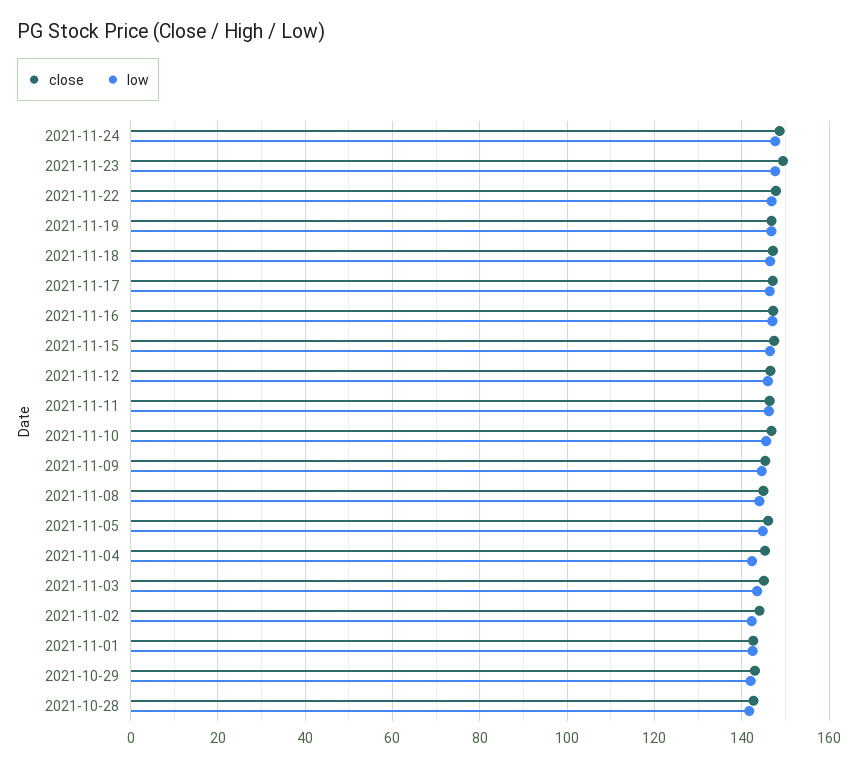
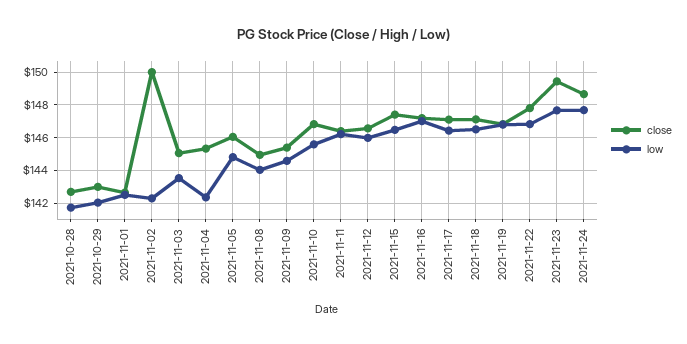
  {
    "close": {
      "2021-11-24": 148.5,
      "2021-11-23": 149.5,
      "2021-11-22": 148,
      "2021-11-19": 147,
      "2021-11-18": 147,
      "2021-11-17": 147,
      "2021-11-16": 147,
      "2021-11-15": 147.5,
      "2021-11-12": 146.5,
      "2021-11-11": 146.5,
      "2021-11-10": 147,
      "2021-11-09": 145.5,
      "2021-11-08": 145,
      "2021-11-05": 146,
      "2021-11-04": 145.5,
      "2021-11-03": 145,
-     "2021-11-02": 144,
+     "2021-11-02": 150,
      "2021-11-01": 142.5,
      "2021-10-29": 143,
      "2021-10-28": 142.5
    },
    "low": {
      "2021-11-24": 147.5,
      "2021-11-23": 147.5,
      "2021-11-22": 147,
      "2021-11-19": 147,
      "2021-11-18": 146.5,
      "2021-11-17": 146.5,
      "2021-11-16": 147,
      "2021-11-15": 146.5,
      "2021-11-12": 146,
      "2021-11-11": 146,
      "2021-11-10": 145.5,
      "2021-11-09": 144.5,
      "2021-11-08": 144,
      "2021-11-05": 145,
      "2021-11-04": 142.5,
      "2021-11-03": 143.5,
      "2021-11-02": 142.5,
      "2021-11-01": 142.5,
      "2021-10-29": 142,
      "2021-10-28": 141.5
    }
  }

